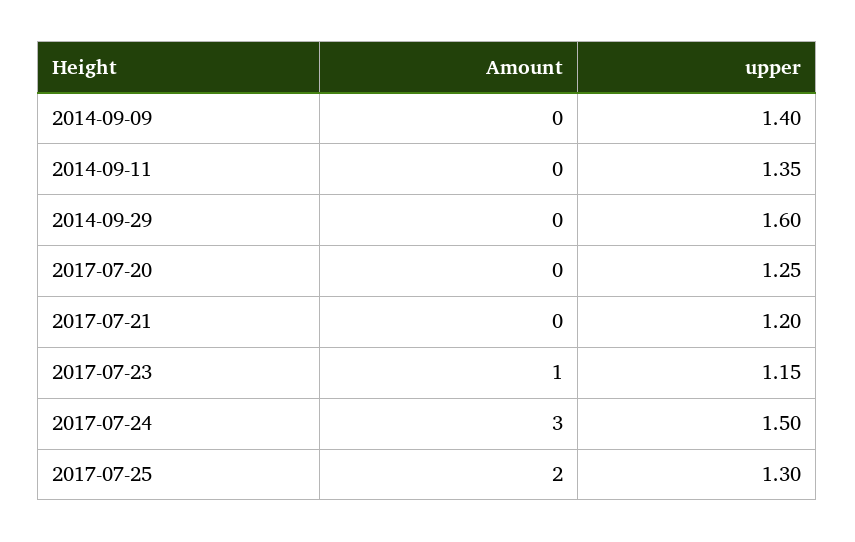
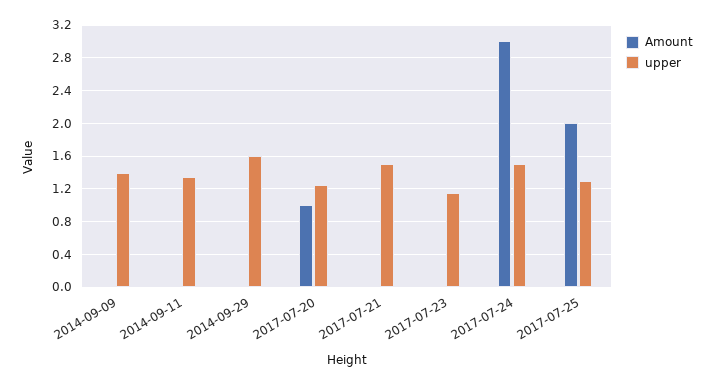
  {
    "Amount": {
      "2014-09-09": 0,
      "2014-09-11": 0,
      "2014-09-29": 0,
-     "2017-07-20": 0,
+     "2017-07-20": 1,
      "2017-07-21": 0,
-     "2017-07-23": 1,
+     "2017-07-23": 0,
      "2017-07-24": 3,
      "2017-07-25": 2
    },
    "upper": {
      "2014-09-09": 1.4,
      "2014-09-11": 1.35,
      "2014-09-29": 1.6,
      "2017-07-20": 1.25,
-     "2017-07-21": 1.2,
+     "2017-07-21": 1.5,
      "2017-07-23": 1.15,
      "2017-07-24": 1.5,
      "2017-07-25": 1.3
    }
  }

